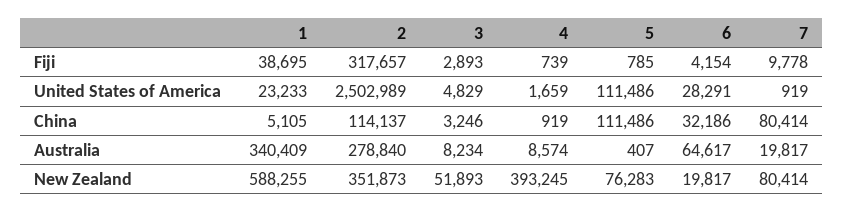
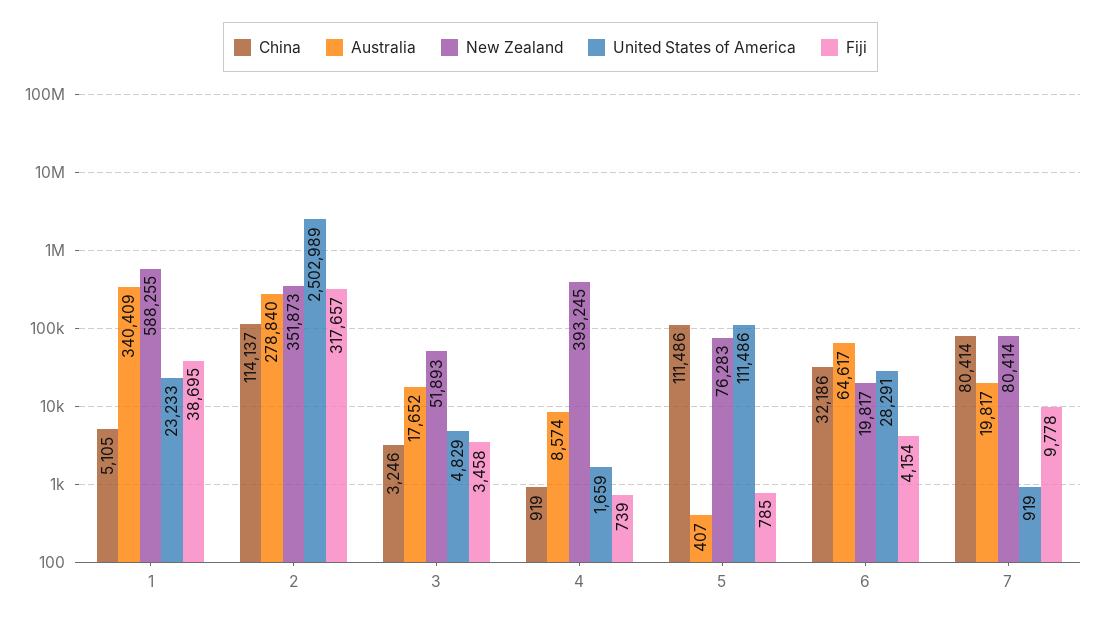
  {
    "Fiji": {
      "1": 38695,
      "2": 317657,
-     "3": 2893,
+     "3": 3458,
      "4": 739,
      "5": 785,
      "6": 4154,
      "7": 9778
    },
    "United States of America": {
      "1": 23233,
      "2": 2502989,
      "3": 4829,
      "4": 1659,
      "5": 111486,
      "6": 28291,
      "7": 919
    },
    "China": {
      "1": 5105,
      "2": 114137,
      "3": 3246,
      "4": 919,
      "5": 111486,
      "6": 32186,
      "7": 80414
    },
    "Australia": {
      "1": 340409,
      "2": 278840,
-     "3": 8234,
+     "3": 17652,
      "4": 8574,
      "5": 407,
      "6": 64617,
      "7": 19817
    },
    "New Zealand": {
      "1": 588255,
      "2": 351873,
      "3": 51893,
      "4": 393245,
      "5": 76283,
      "6": 19817,
      "7": 80414
    }
  }

